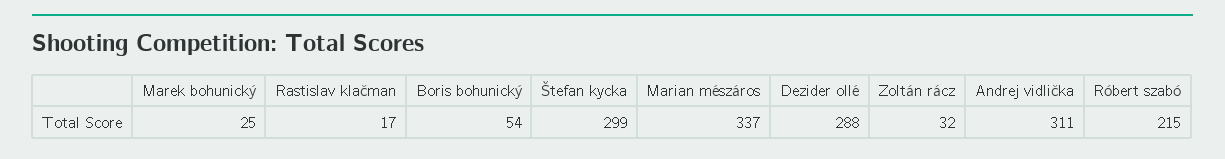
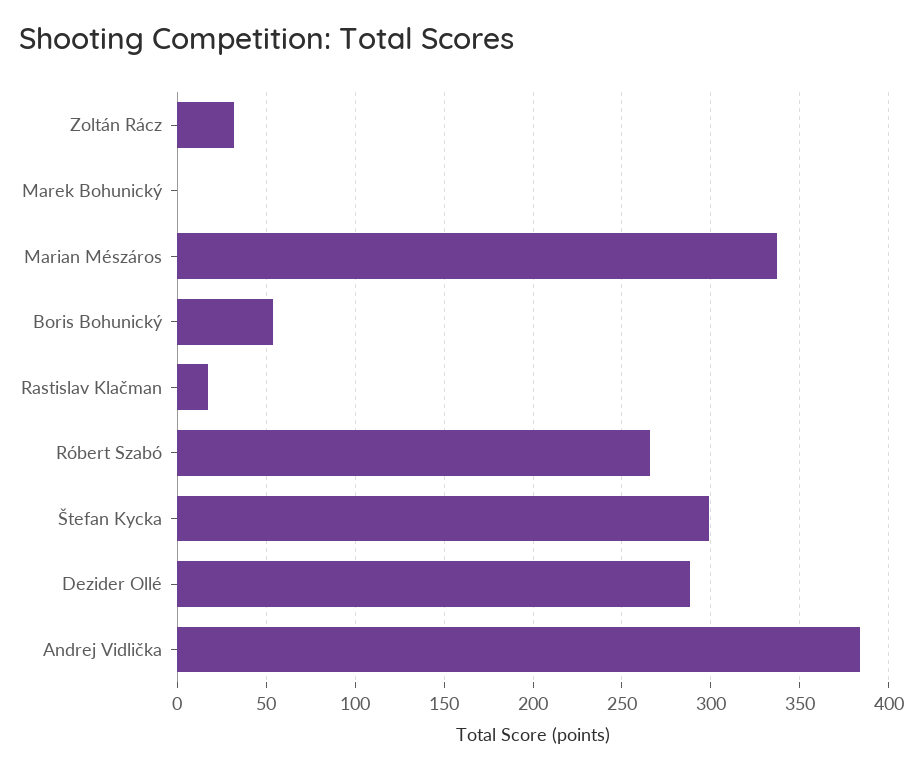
  {
-   "Marek bohunický": 25,
+   "Marek bohunický": 0,
    "Rastislav klačman": 17,
    "Boris bohunický": 54,
    "Štefan kycka": 299,
    "Marian mészáros": 337,
    "Dezider ollé": 288,
    "Zoltán rácz": 32,
-   "Andrej vidlička": 311,
+   "Andrej vidlička": 385,
-   "Róbert szabó": 215
+   "Róbert szabó": 265
  }

